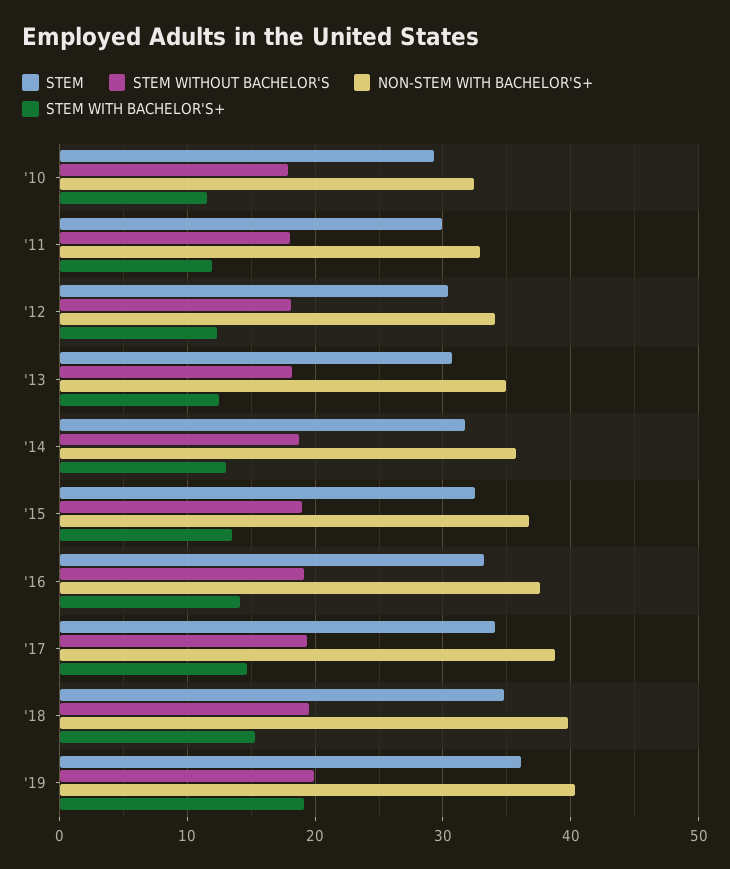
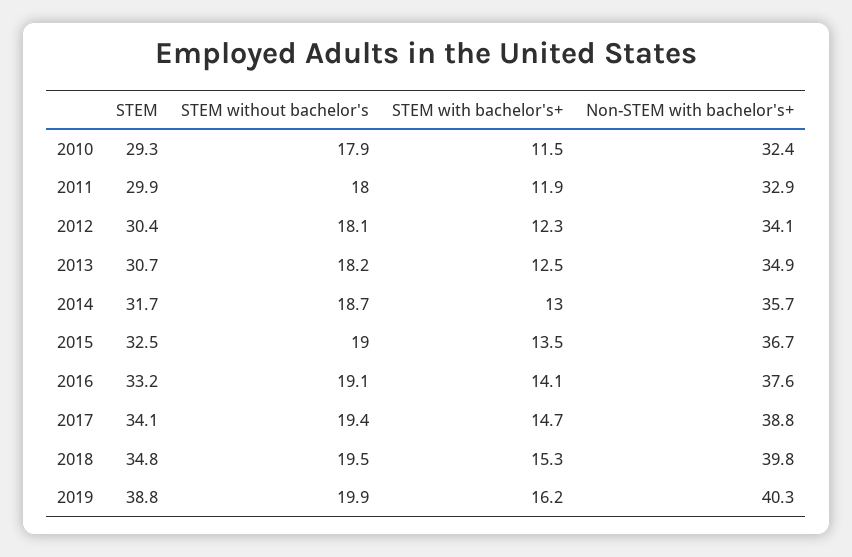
  {
    "STEM": {
      "'10": 29.3,
      "'11": 29.9,
      "'12": 30.4,
      "'13": 30.7,
      "'14": 31.7,
      "'15": 32.5,
      "'16": 33.2,
      "'17": 34.1,
      "'18": 34.8,
-     "'19": 36
+     "'19": 38.8
    },
    "STEM WITHOUT BACHELOR'S": {
      "'10": 17.9,
      "'11": 18,
      "'12": 18.1,
      "'13": 18.2,
      "'14": 18.7,
      "'15": 19,
      "'16": 19.1,
      "'17": 19.4,
      "'18": 19.5,
      "'19": 19.9
    },
    "NON-STEM WITH BACHELOR'S+": {
      "'10": 32.4,
      "'11": 32.9,
      "'12": 34.1,
      "'13": 34.9,
      "'14": 35.7,
      "'15": 36.7,
      "'16": 37.6,
      "'17": 38.8,
      "'18": 39.8,
      "'19": 40.3
    },
    "STEM WITH BACHELOR'S+": {
      "'10": 11.5,
      "'11": 11.9,
      "'12": 12.3,
      "'13": 12.5,
      "'14": 13,
      "'15": 13.5,
      "'16": 14.1,
      "'17": 14.7,
      "'18": 15.3,
-     "'19": 19
+     "'19": 16.2
    }
  }

